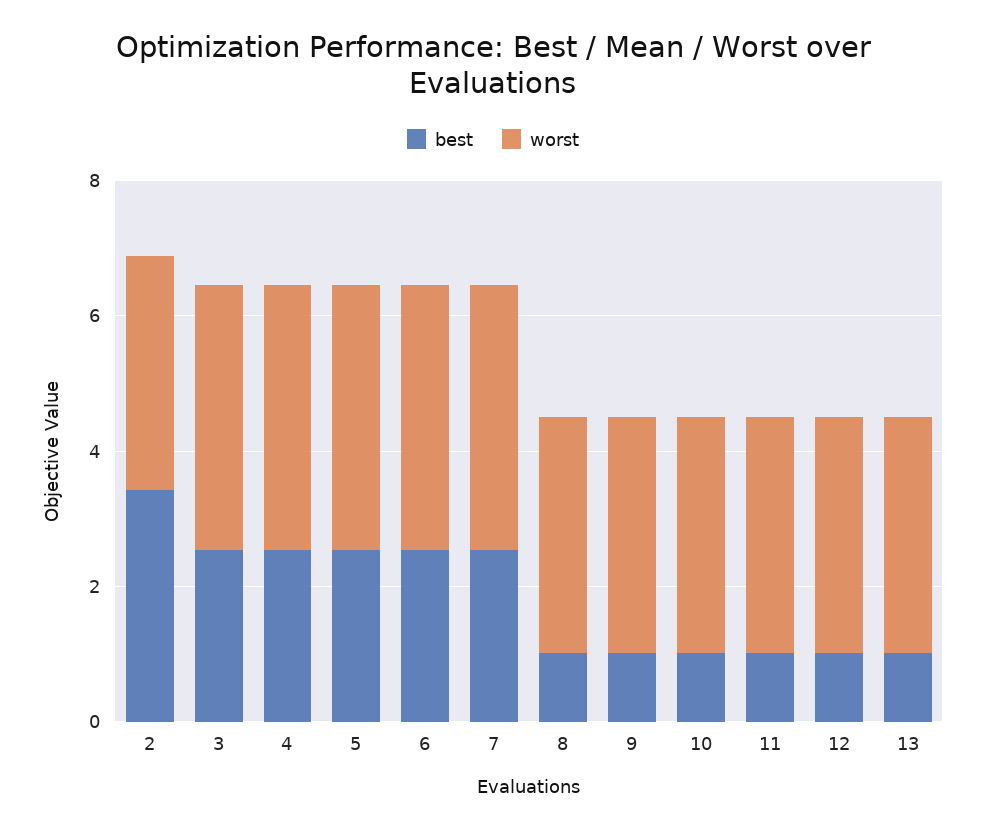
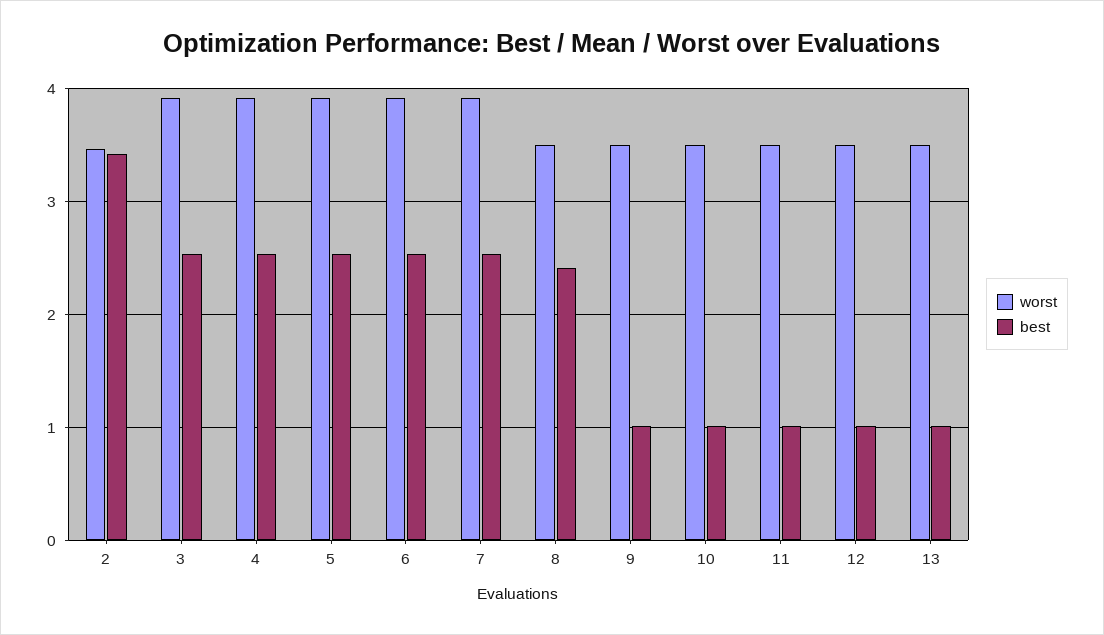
  {
    "best": {
      "2": 3.4,
      "3": 2.5,
      "4": 2.5,
      "5": 2.5,
      "6": 2.5,
      "7": 2.5,
-     "8": 1,
+     "8": 2.4,
      "9": 1,
      "10": 1,
      "11": 1,
      "12": 1,
      "13": 1
    },
    "worst": {
      "2": 3.5,
      "3": 3.9,
      "4": 3.9,
      "5": 3.9,
      "6": 3.9,
      "7": 3.9,
      "8": 3.5,
      "9": 3.5,
      "10": 3.5,
      "11": 3.5,
      "12": 3.5,
      "13": 3.5
    }
  }

